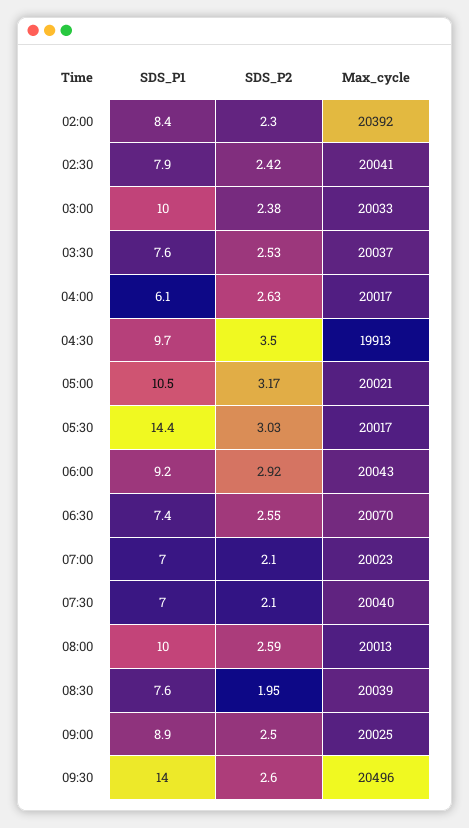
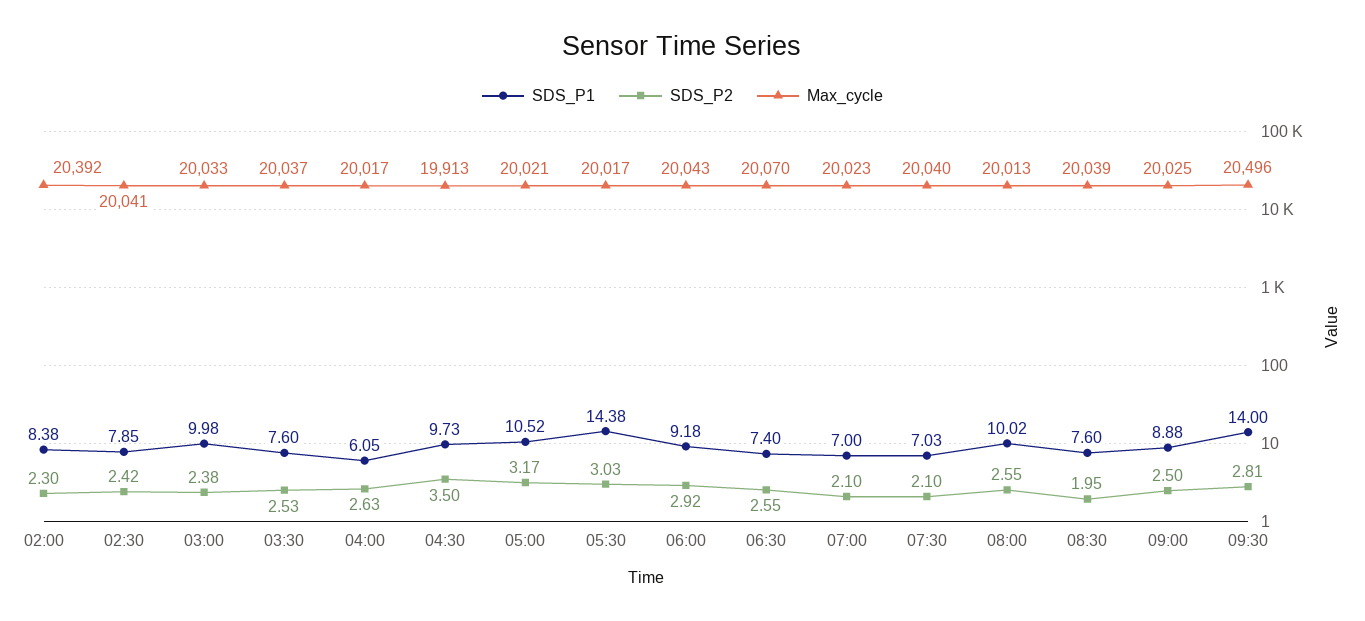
  {
    "SDS_P1": {
      "02:00": 8.38,
      "02:30": 7.85,
      "03:00": 9.98,
      "03:30": 7.6,
      "04:00": 6.05,
      "04:30": 9.73,
      "05:00": 10.52,
      "05:30": 14.38,
      "06:00": 9.18,
      "06:30": 7.4,
      "07:00": 7,
      "07:30": 7.03,
      "08:00": 10.02,
      "08:30": 7.6,
      "09:00": 8.88,
      "09:30": 14
    },
    "SDS_P2": {
      "02:00": 2.3,
      "02:30": 2.42,
      "03:00": 2.38,
      "03:30": 2.53,
      "04:00": 2.63,
      "04:30": 3.5,
      "05:00": 3.17,
      "05:30": 3.03,
      "06:00": 2.92,
      "06:30": 2.55,
      "07:00": 2.1,
      "07:30": 2.1,
-     "08:00": 2.59,
+     "08:00": 2.55,
      "08:30": 1.95,
      "09:00": 2.5,
-     "09:30": 2.6
+     "09:30": 2.81
    },
    "Max_cycle": {
      "02:00": 20392,
      "02:30": 20041,
      "03:00": 20033,
      "03:30": 20037,
      "04:00": 20017,
      "04:30": 19913,
      "05:00": 20021,
      "05:30": 20017,
      "06:00": 20043,
      "06:30": 20070,
      "07:00": 20023,
      "07:30": 20040,
      "08:00": 20013,
      "08:30": 20039,
      "09:00": 20025,
      "09:30": 20496
    }
  }

